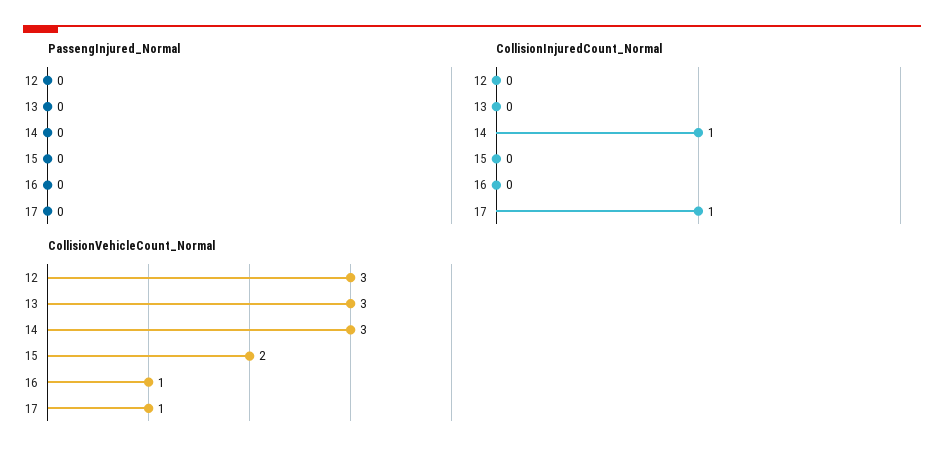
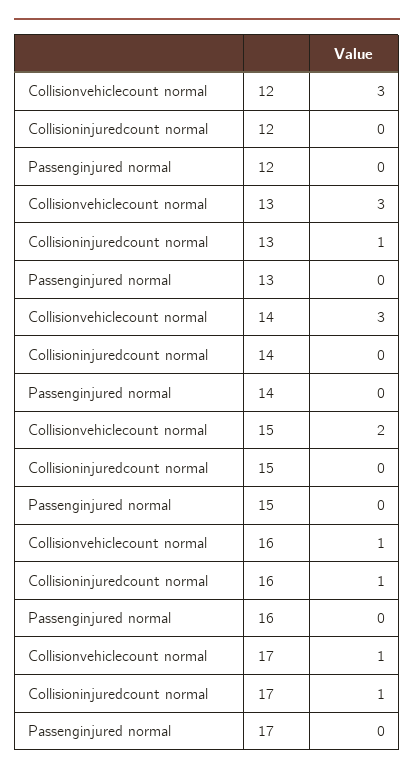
  {
    "PassengInjured_Normal": {
      "12": 0,
      "13": 0,
      "14": 0,
      "15": 0,
      "16": 0,
      "17": 0
    },
    "CollisionInjuredCount_Normal": {
      "12": 0,
-     "13": 0,
+     "13": 1,
-     "14": 1,
+     "14": 0,
      "15": 0,
-     "16": 0,
+     "16": 1,
      "17": 1
    },
    "CollisionVehicleCount_Normal": {
      "12": 3,
      "13": 3,
      "14": 3,
      "15": 2,
      "16": 1,
      "17": 1
    }
  }

